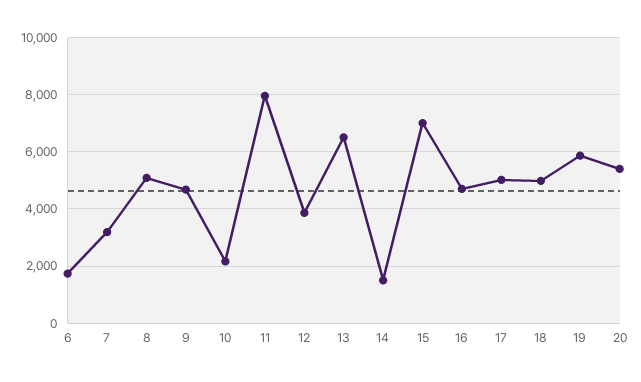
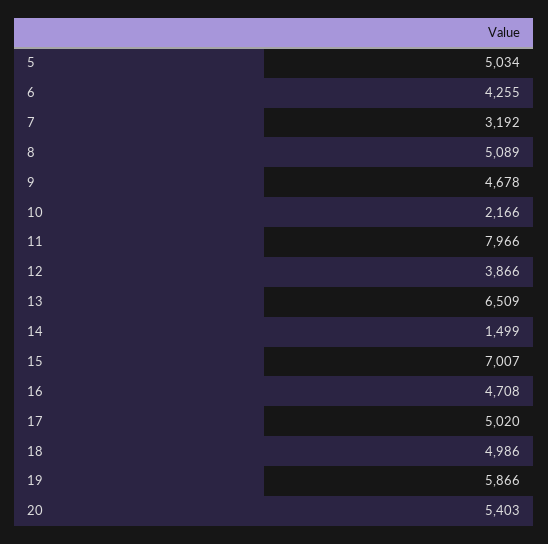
  {
-   "6": 1750,
+   "6": 4255,
    "7": 3192,
    "8": 5089,
    "9": 4678,
    "10": 2166,
    "11": 7966,
    "12": 3866,
    "13": 6509,
    "14": 1499,
    "15": 7007,
    "16": 4708,
    "17": 5020,
    "18": 4986,
    "19": 5866,
-   "20": 5403
+   "20": 5403,
+   "5": 5034
  }

